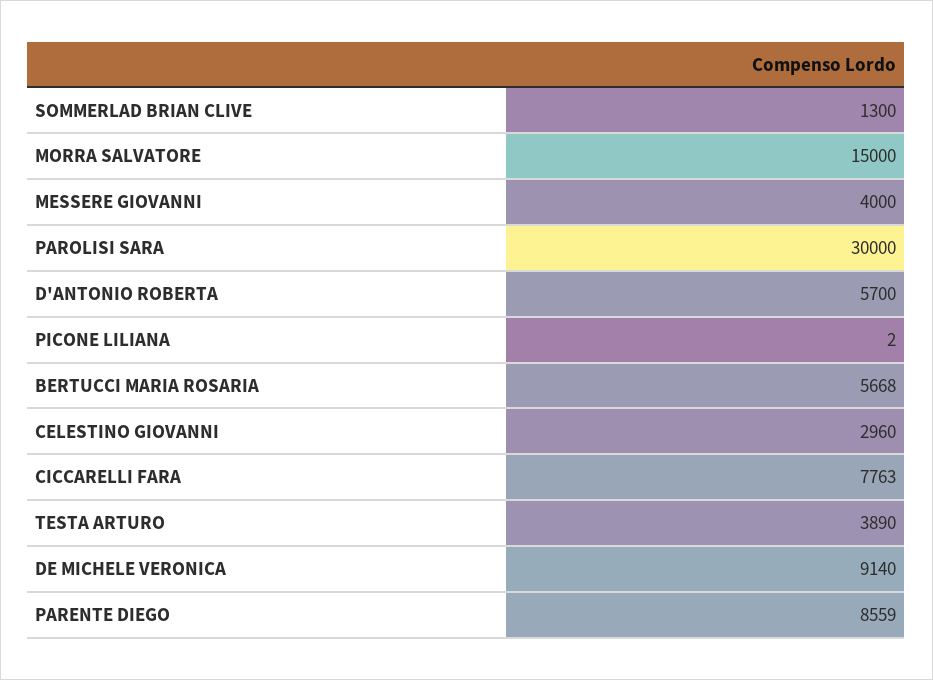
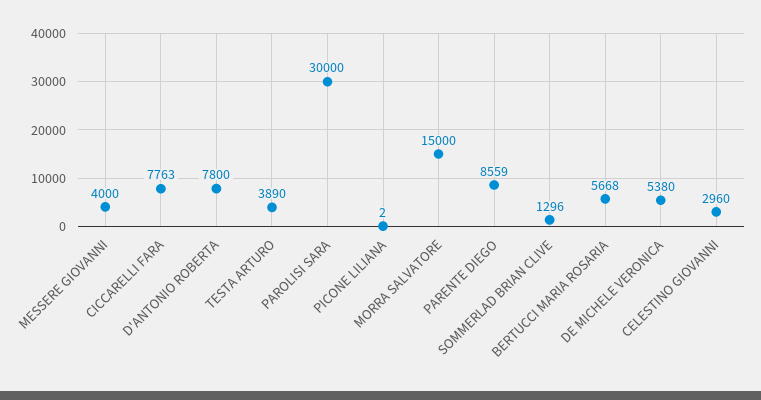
  {
-   "SOMMERLAD BRIAN CLIVE": 1300,
+   "SOMMERLAD BRIAN CLIVE": 1296,
    "MORRA SALVATORE": 15000,
    "MESSERE GIOVANNI": 4000,
    "PAROLISI SARA": 30000,
-   "D'ANTONIO ROBERTA": 5700,
+   "D'ANTONIO ROBERTA": 7800,
    "PICONE LILIANA": 2,
    "BERTUCCI MARIA ROSARIA": 5668,
    "CELESTINO GIOVANNI": 2960,
    "CICCARELLI FARA": 7763,
    "TESTA ARTURO": 3890,
-   "DE MICHELE VERONICA": 9140,
+   "DE MICHELE VERONICA": 5380,
    "PARENTE DIEGO": 8559
  }

